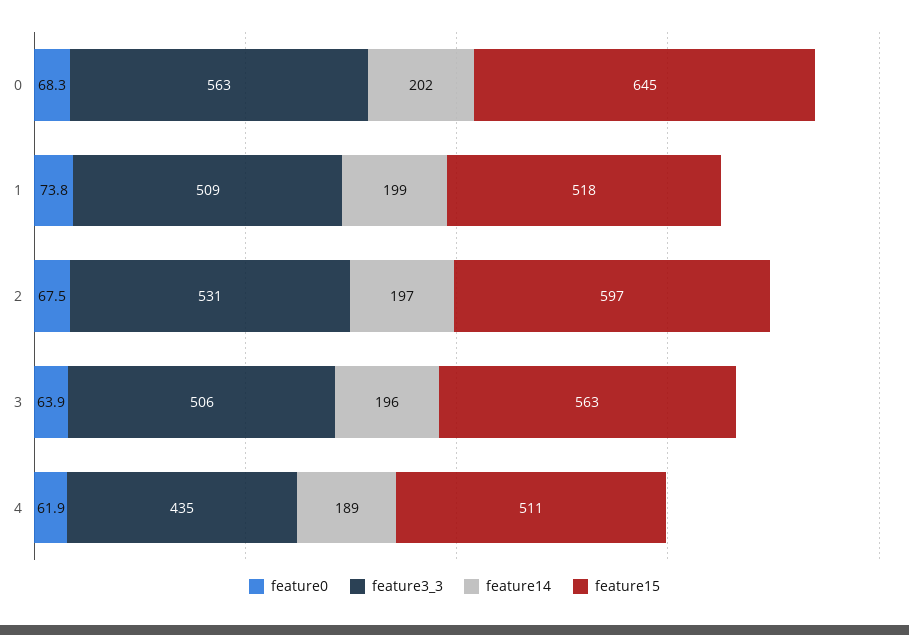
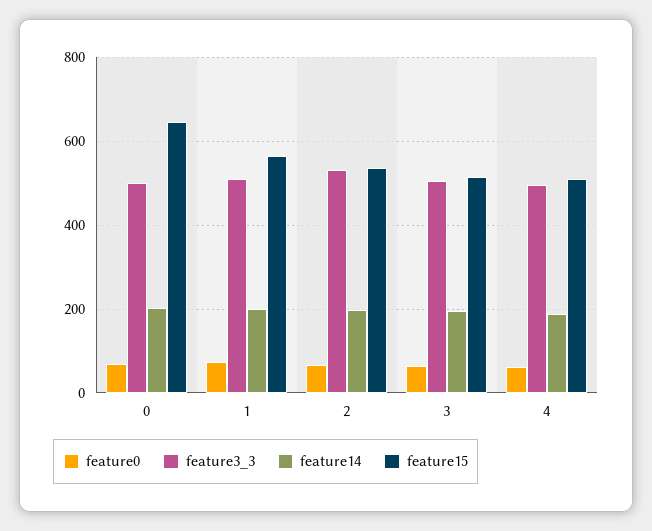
  {
    "feature0": {
      "0": 68.3,
      "1": 73.8,
      "2": 67.5,
      "3": 63.9,
      "4": 61.9
    },
    "feature3_3": {
-     "0": 563,
+     "0": 500,
      "1": 509,
      "2": 531,
      "3": 506,
-     "4": 435
+     "4": 500
    },
    "feature14": {
      "0": 202,
      "1": 199,
      "2": 197,
      "3": 196,
      "4": 189
    },
    "feature15": {
      "0": 645,
-     "1": 518,
+     "1": 560,
-     "2": 597,
+     "2": 540,
-     "3": 563,
+     "3": 520,
      "4": 511
    }
  }

